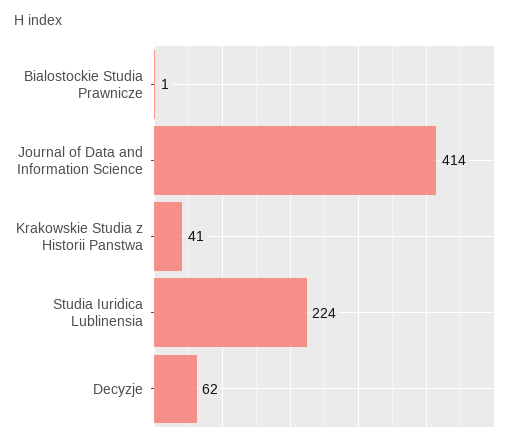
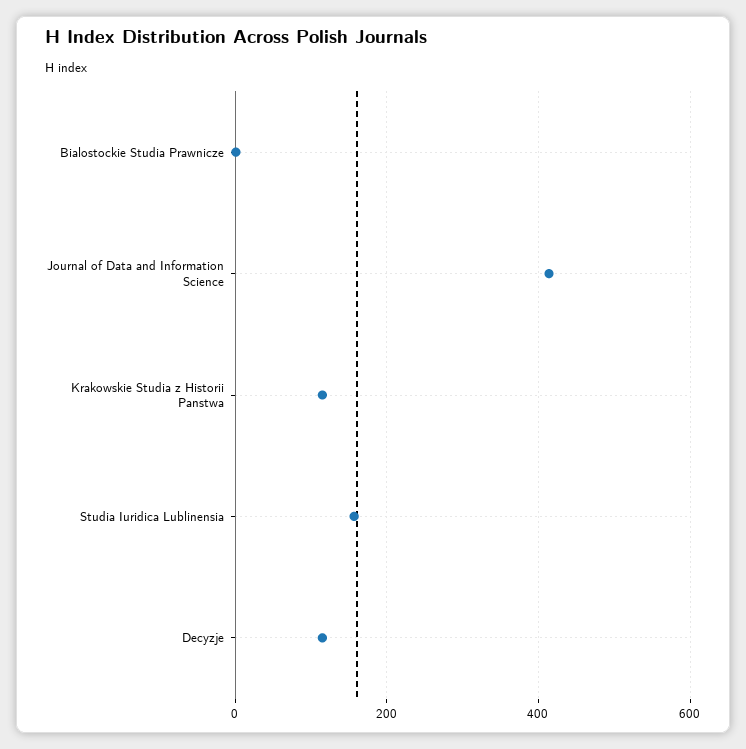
  {
    "Bialostockie Studia Prawnicze": 1,
    "Journal of Data and Information Science": 414,
-   "Krakowskie Studia z Historii Panstwa": 41,
+   "Krakowskie Studia z Historii Panstwa": 120,
-   "Studia Iuridica Lublinensia": 224,
+   "Studia Iuridica Lublinensia": 160,
-   "Decyzje": 62
+   "Decyzje": 120
  }

